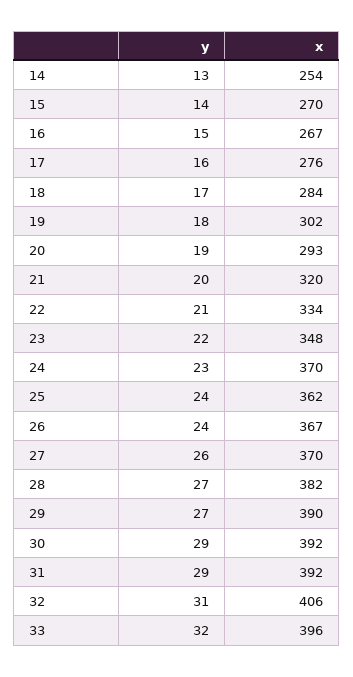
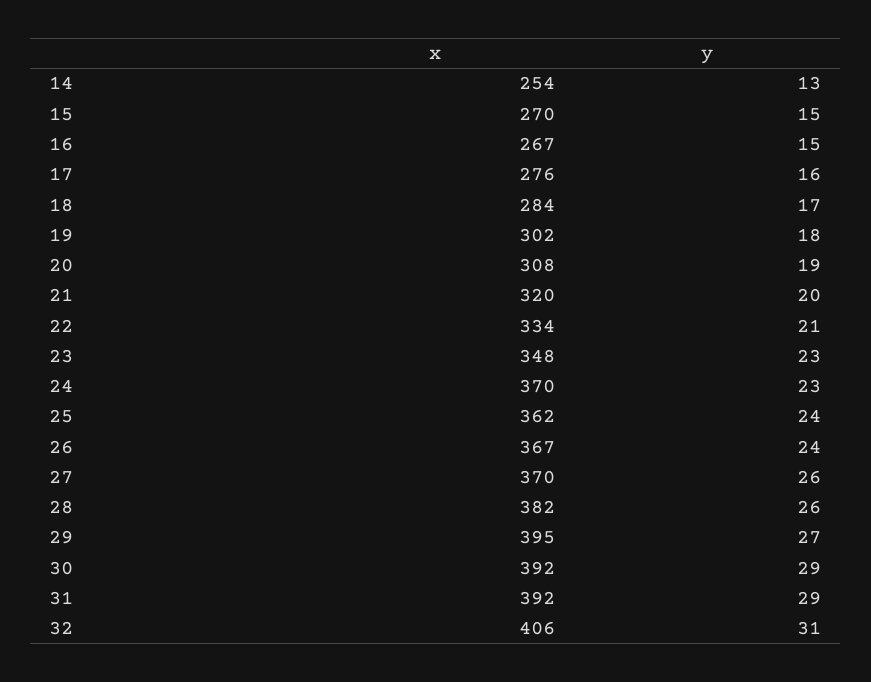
  {
    "y": {
      "14": 13,
-     "15": 14,
+     "15": 15,
      "16": 15,
      "17": 16,
      "18": 17,
      "19": 18,
      "20": 19,
      "21": 20,
      "22": 21,
-     "23": 22,
+     "23": 23,
      "24": 23,
      "25": 24,
      "26": 24,
      "27": 26,
-     "28": 27,
+     "28": 26,
      "29": 27,
      "30": 29,
      "31": 29,
-     "32": 31,
+     "32": 31
-     "33": 32
    },
    "x": {
      "14": 254,
      "15": 270,
      "16": 267,
      "17": 276,
      "18": 284,
      "19": 302,
-     "20": 293,
+     "20": 308,
      "21": 320,
      "22": 334,
      "23": 348,
      "24": 370,
      "25": 362,
      "26": 367,
      "27": 370,
      "28": 382,
-     "29": 390,
+     "29": 395,
      "30": 392,
      "31": 392,
-     "32": 406,
+     "32": 406
-     "33": 396
    }
  }

